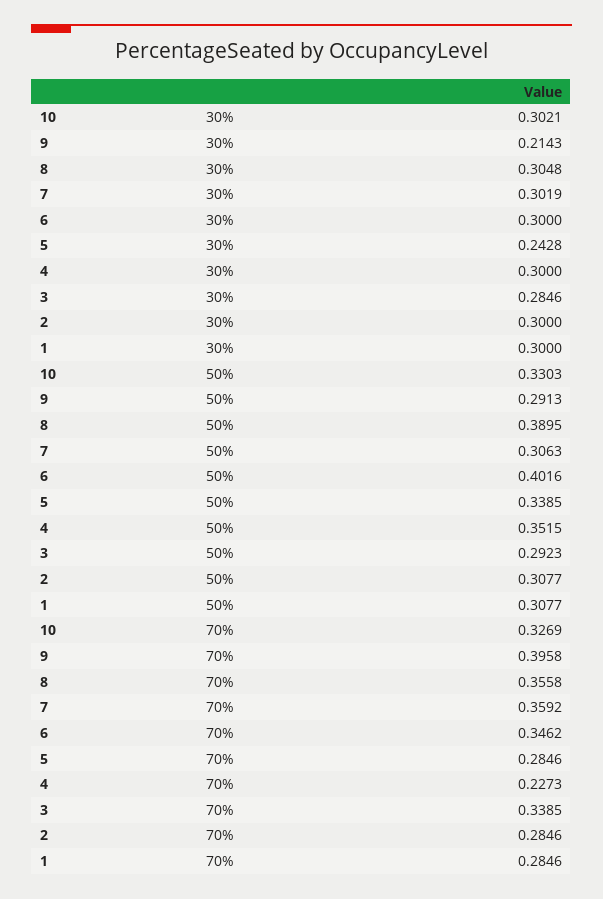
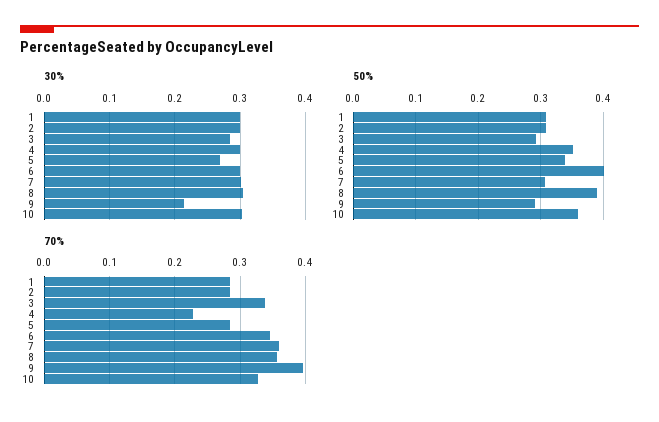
  {
    "30%": {
      "10": 0.3021,
      "9": 0.2143,
      "8": 0.3048,
      "7": 0.3019,
      "6": 0.3,
-     "5": 0.2428,
+     "5": 0.27,
      "4": 0.3,
      "3": 0.2846,
      "2": 0.3,
      "1": 0.3
    },
    "50%": {
-     "10": 0.3303,
+     "10": 0.36,
      "9": 0.2913,
      "8": 0.3895,
      "7": 0.3063,
      "6": 0.4016,
      "5": 0.3385,
      "4": 0.3515,
      "3": 0.2923,
      "2": 0.3077,
      "1": 0.3077
    },
    "70%": {
      "10": 0.3269,
      "9": 0.3958,
      "8": 0.3558,
      "7": 0.3592,
      "6": 0.3462,
      "5": 0.2846,
      "4": 0.2273,
      "3": 0.3385,
      "2": 0.2846,
      "1": 0.2846
    }
  }

